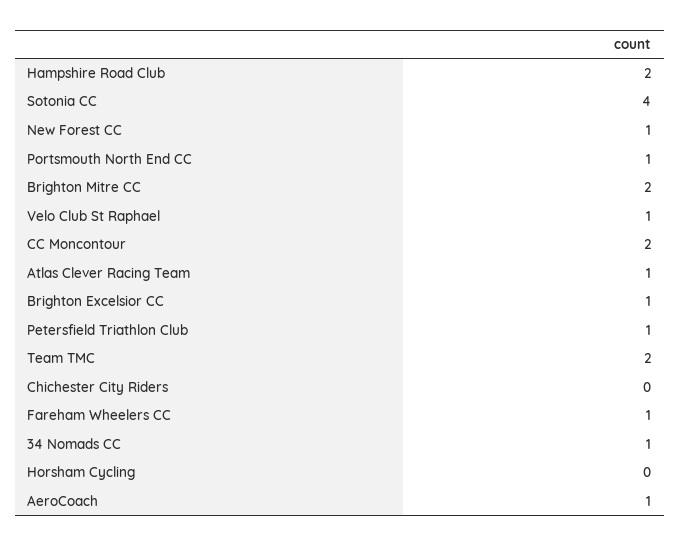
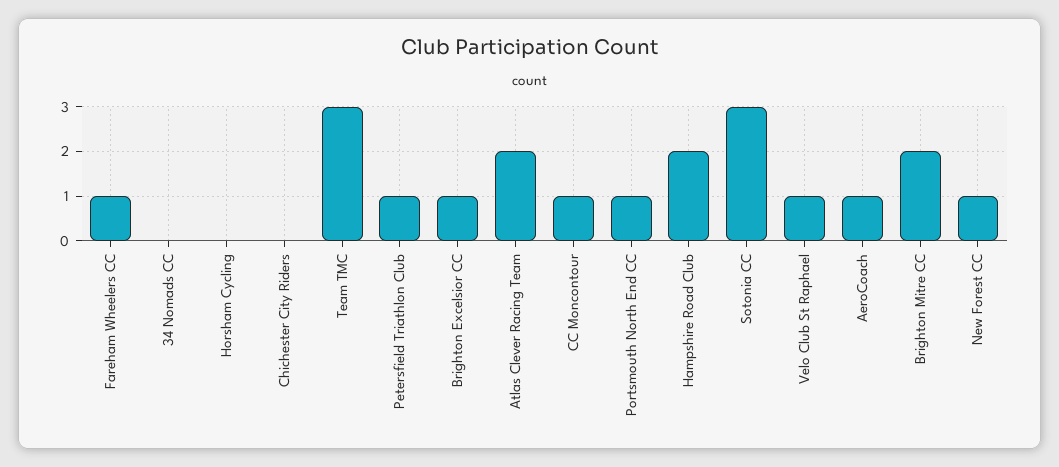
  {
    "Hampshire Road Club": 2,
-   "Sotonia CC": 4,
+   "Sotonia CC": 3,
    "New Forest CC": 1,
    "Portsmouth North End CC": 1,
    "Brighton Mitre CC": 2,
    "Velo Club St Raphael": 1,
-   "CC Moncontour": 2,
+   "CC Moncontour": 1,
-   "Atlas Clever Racing Team": 1,
+   "Atlas Clever Racing Team": 2,
    "Brighton Excelsior CC": 1,
    "Petersfield Triathlon Club": 1,
-   "Team TMC": 2,
+   "Team TMC": 3,
    "Chichester City Riders": 0,
    "Fareham Wheelers CC": 1,
-   "34 Nomads CC": 1,
+   "34 Nomads CC": 0,
    "Horsham Cycling": 0,
    "AeroCoach": 1
  }

